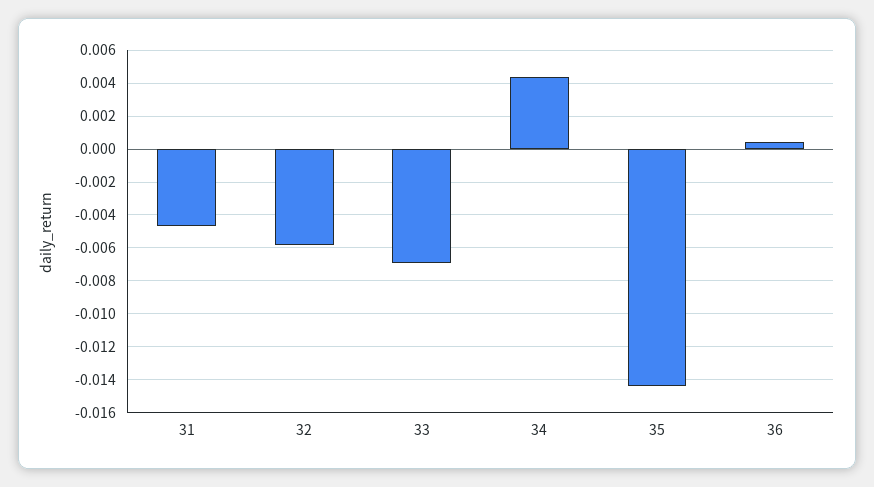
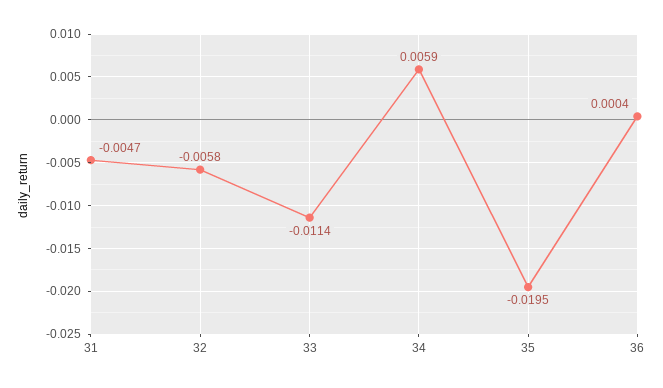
  {
    "31": -0.0047,
    "32": -0.0058,
-   "33": -0.007,
+   "33": -0.0114,
-   "34": 0.0045,
+   "34": 0.0059,
-   "35": -0.0145,
+   "35": -0.0195,
    "36": 0.0004
  }

